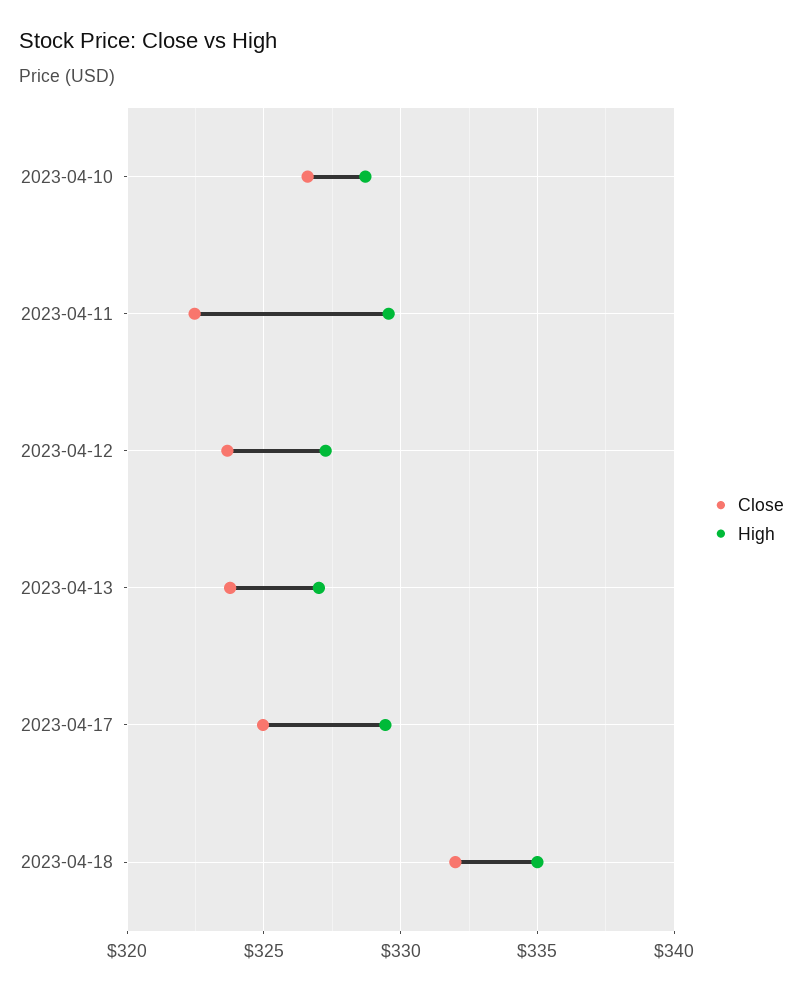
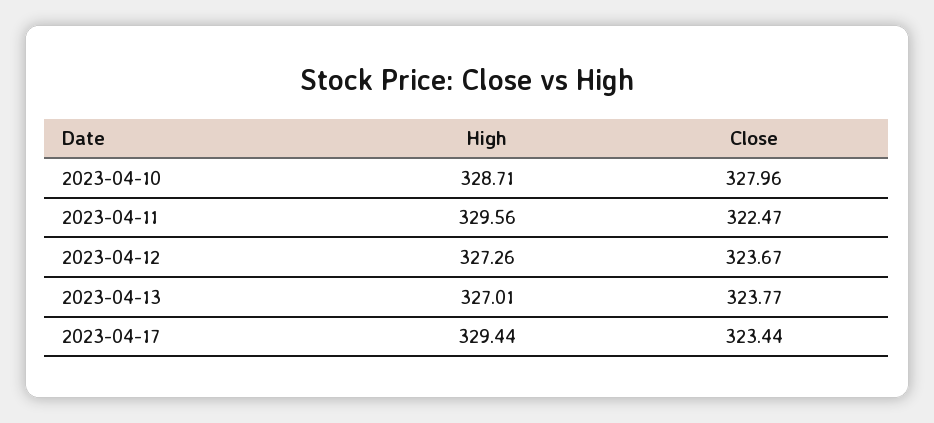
  {
    "Close": {
-     "2023-04-10": 326.5,
+     "2023-04-10": 327.96,
      "2023-04-11": 322.47,
      "2023-04-12": 323.67,
      "2023-04-13": 323.77,
-     "2023-04-17": 325,
+     "2023-04-17": 323.44
-     "2023-04-18": 332
    },
    "High": {
      "2023-04-10": 328.71,
      "2023-04-11": 329.56,
      "2023-04-12": 327.26,
      "2023-04-13": 327.01,
-     "2023-04-17": 329.44,
+     "2023-04-17": 329.44
-     "2023-04-18": 335
    }
  }

